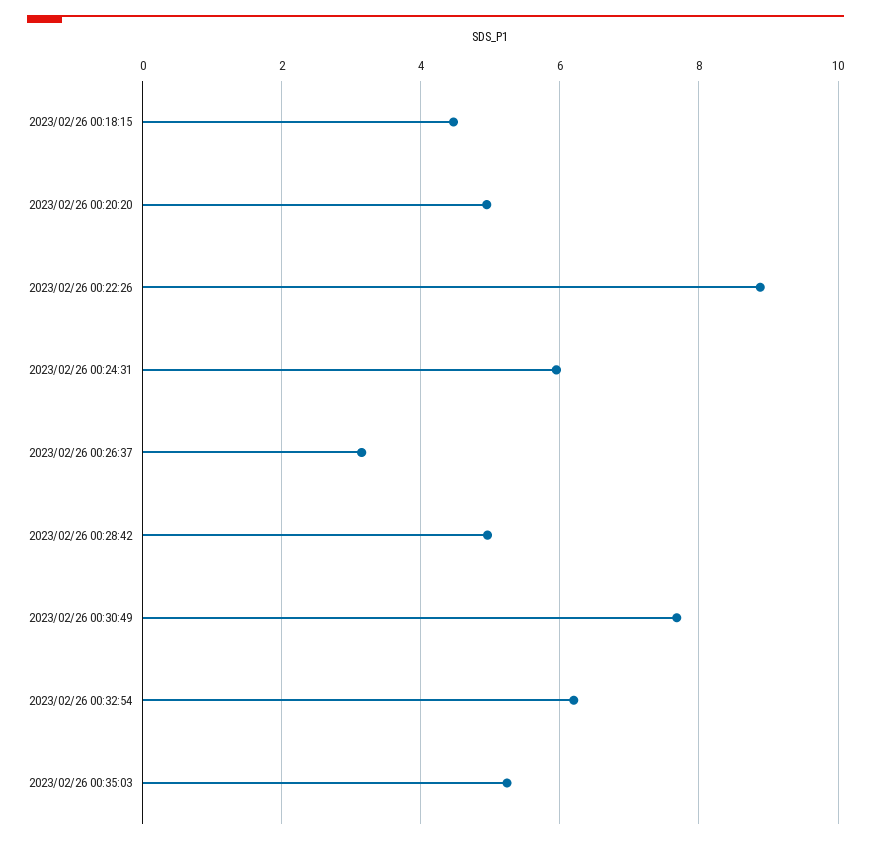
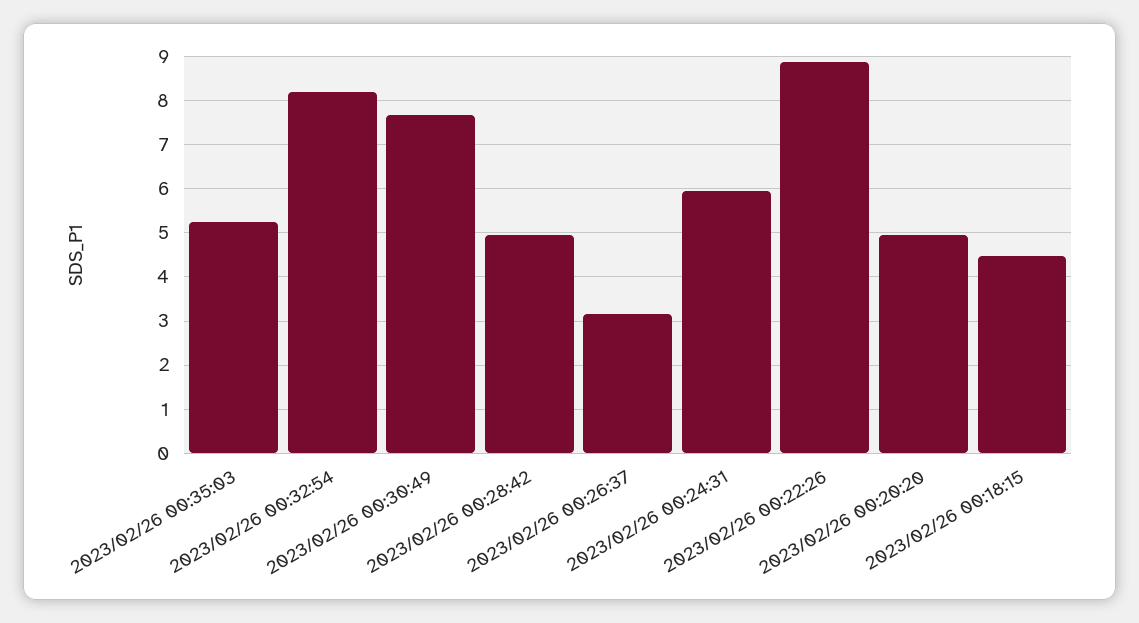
  {
    "2023/02/26 00:18:15": 4.4,
    "2023/02/26 00:20:20": 5,
    "2023/02/26 00:22:26": 8.8,
    "2023/02/26 00:24:31": 6,
    "2023/02/26 00:26:37": 3.2,
    "2023/02/26 00:28:42": 5,
    "2023/02/26 00:30:49": 7.6,
-   "2023/02/26 00:32:54": 6.2,
+   "2023/02/26 00:32:54": 8.2,
    "2023/02/26 00:35:03": 5.2
  }

